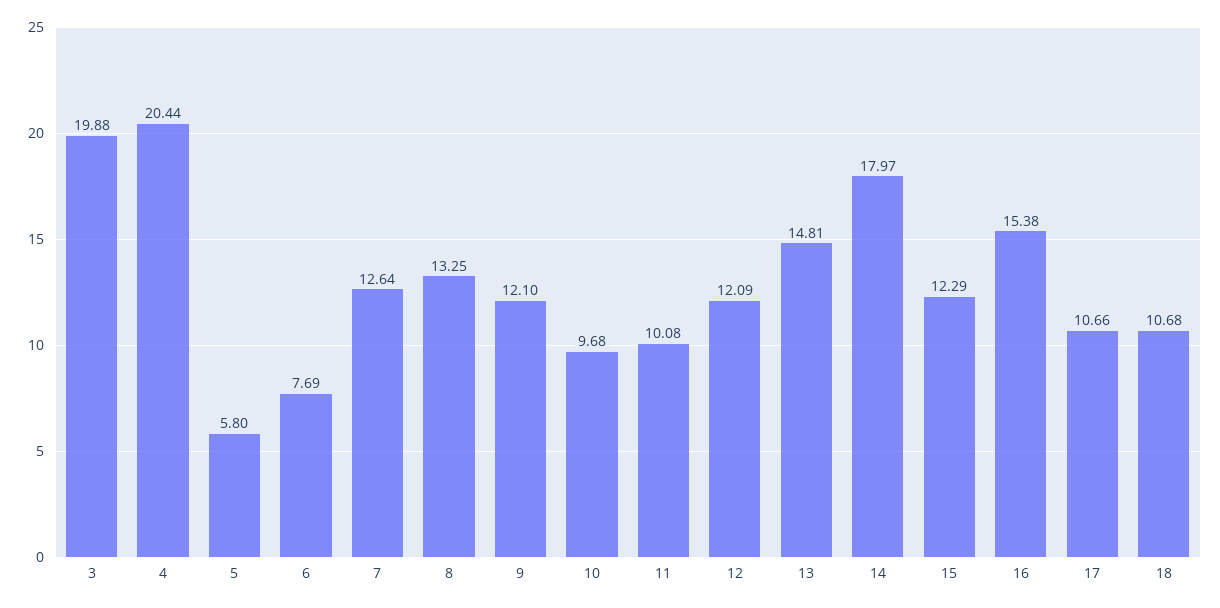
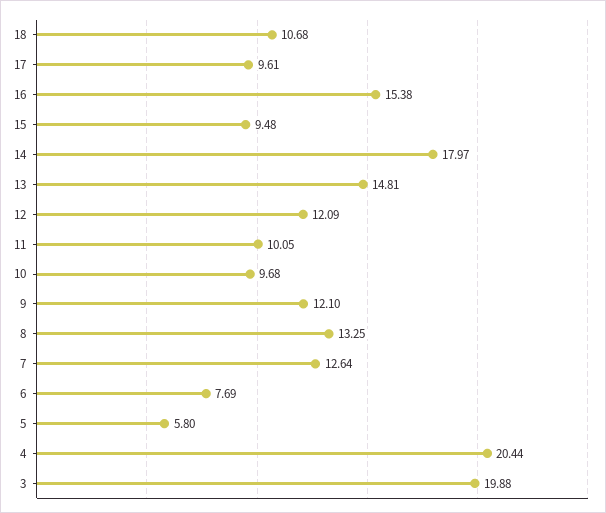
  {
    "3": 19.88,
    "4": 20.44,
    "5": 5.8,
    "6": 7.69,
    "7": 12.64,
    "8": 13.25,
    "9": 12.1,
    "10": 9.68,
-   "11": 10.08,
+   "11": 10.05,
    "12": 12.09,
    "13": 14.81,
    "14": 17.97,
-   "15": 12.29,
+   "15": 9.48,
    "16": 15.38,
-   "17": 10.66,
+   "17": 9.61,
    "18": 10.68
  }

